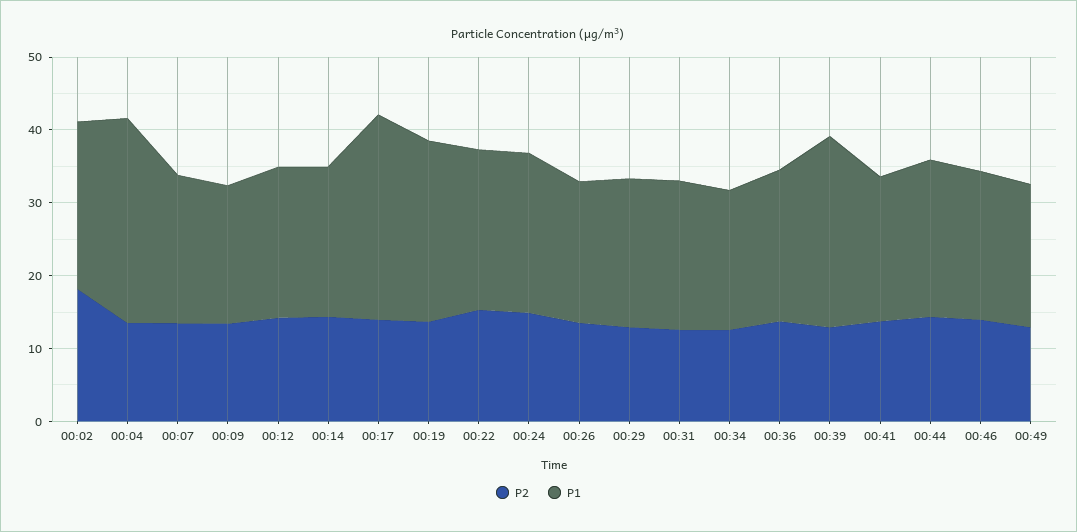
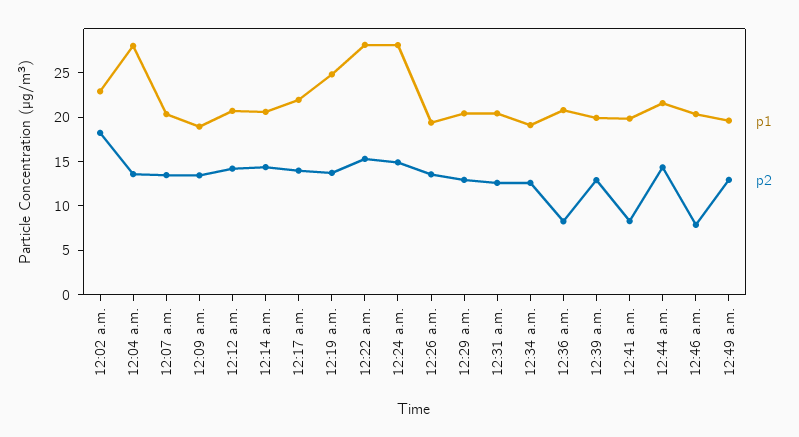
  {
    "P2": {
      "00:02": 18,
      "00:04": 14,
      "00:07": 13,
      "00:09": 13,
      "00:12": 14,
      "00:14": 14,
      "00:17": 14,
      "00:19": 14,
      "00:22": 15,
      "00:24": 15,
      "00:26": 14,
      "00:29": 13,
      "00:31": 13,
      "00:34": 13,
-     "00:36": 14,
+     "00:36": 8,
      "00:39": 13,
-     "00:41": 14,
+     "00:41": 8,
      "00:44": 14,
-     "00:46": 14,
+     "00:46": 8,
      "00:49": 13
    },
    "P1": {
      "00:02": 23,
      "00:04": 28,
      "00:07": 20,
      "00:09": 19,
      "00:12": 21,
      "00:14": 21,
-     "00:17": 28,
+     "00:17": 22,
      "00:19": 25,
-     "00:22": 22,
+     "00:22": 28,
-     "00:24": 22,
+     "00:24": 28,
      "00:26": 19,
      "00:29": 20,
      "00:31": 20,
      "00:34": 19,
      "00:36": 21,
-     "00:39": 26,
+     "00:39": 20,
      "00:41": 20,
      "00:44": 22,
      "00:46": 20,
      "00:49": 20
    }
  }

